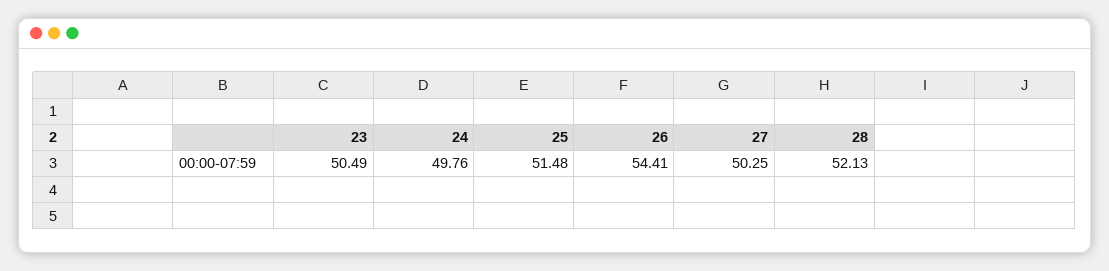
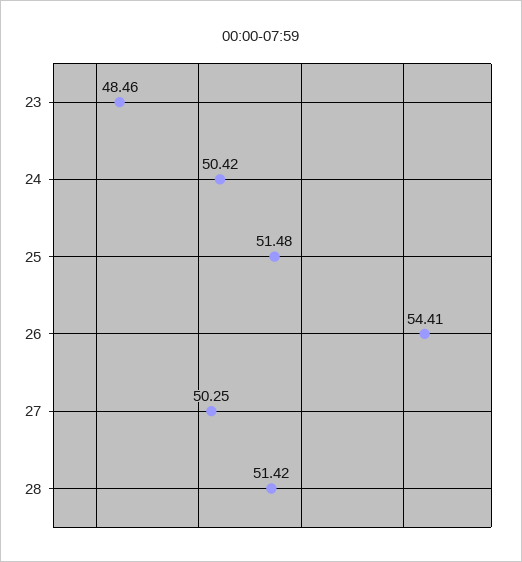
  {
-   "23": 50.49,
+   "23": 48.46,
-   "24": 49.76,
+   "24": 50.42,
    "25": 51.48,
    "26": 54.41,
    "27": 50.25,
-   "28": 52.13
+   "28": 51.42
  }

